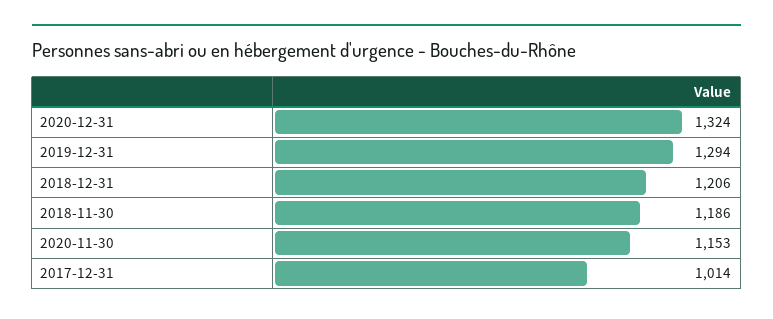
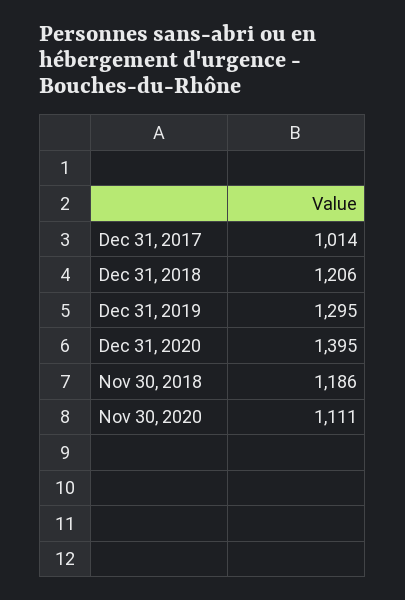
  {
-   "2020-12-31": 1324,
+   "2020-12-31": 1395,
-   "2019-12-31": 1294,
+   "2019-12-31": 1295,
    "2018-12-31": 1206,
    "2018-11-30": 1186,
-   "2020-11-30": 1153,
+   "2020-11-30": 1111,
    "2017-12-31": 1014
  }

